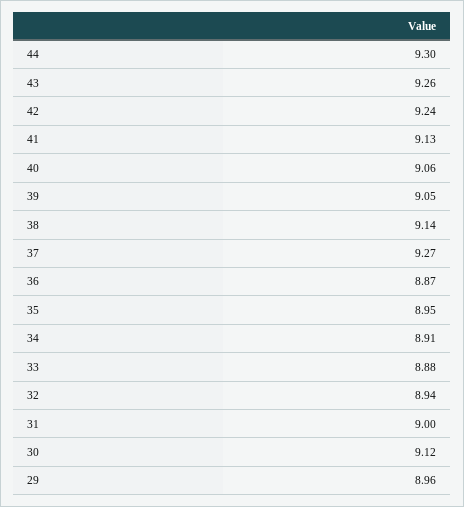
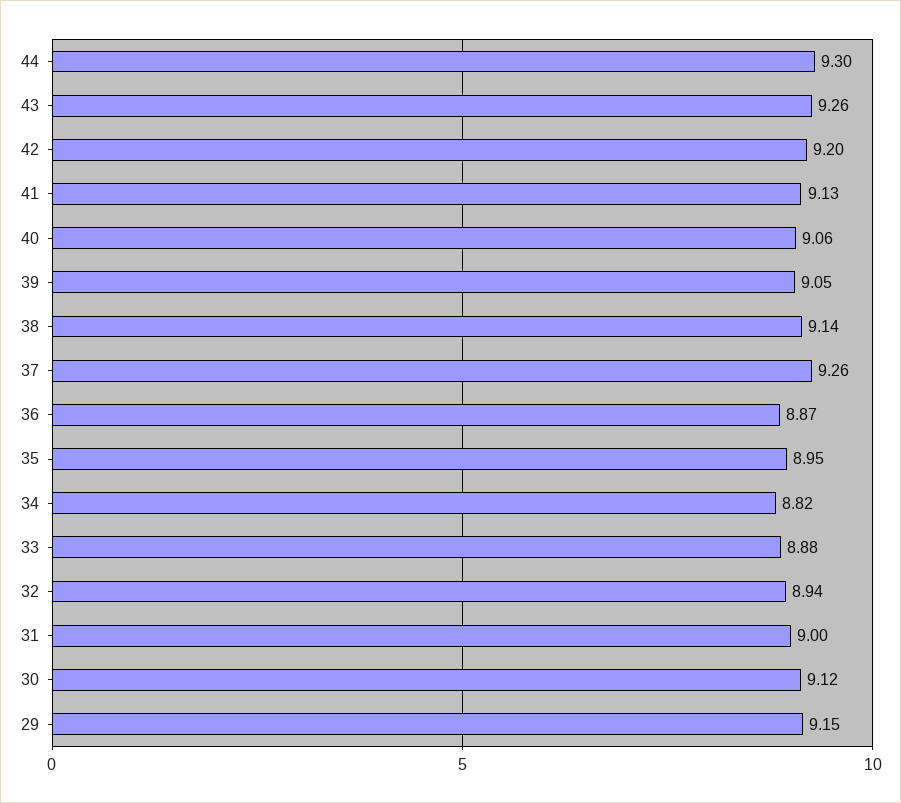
  {
    "44": 9.3,
    "43": 9.26,
-   "42": 9.24,
+   "42": 9.2,
    "41": 9.13,
    "40": 9.06,
    "39": 9.05,
    "38": 9.14,
-   "37": 9.27,
+   "37": 9.26,
    "36": 8.87,
    "35": 8.95,
-   "34": 8.91,
+   "34": 8.82,
    "33": 8.88,
    "32": 8.94,
    "31": 9,
    "30": 9.12,
-   "29": 8.96
+   "29": 9.15
  }

